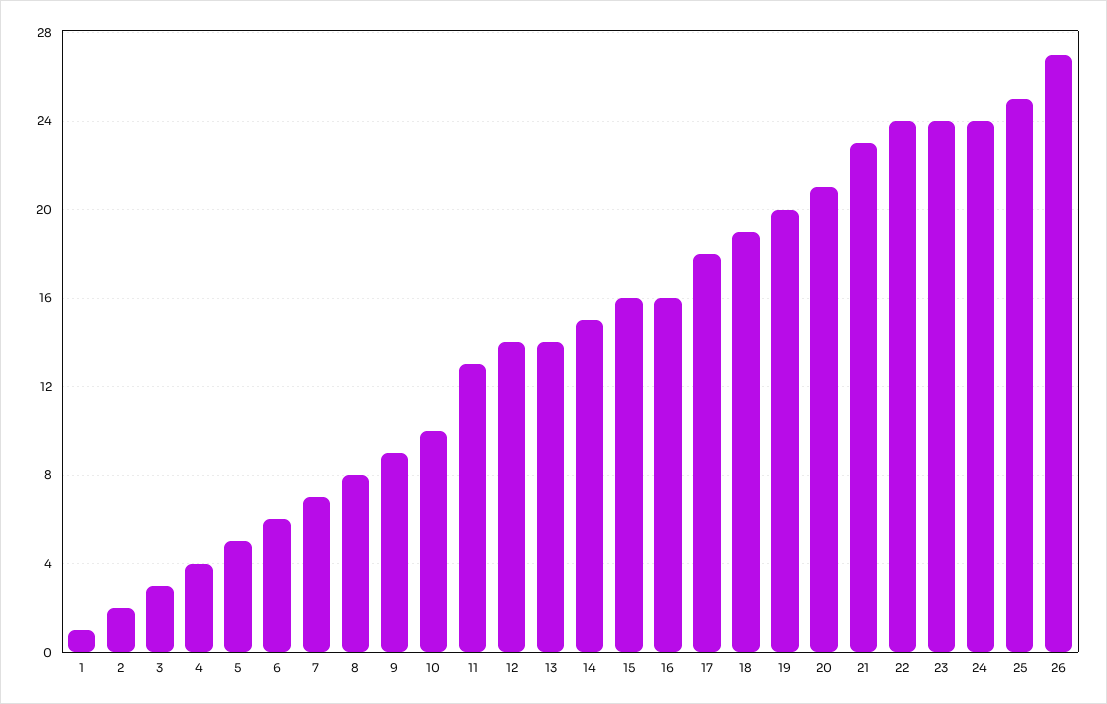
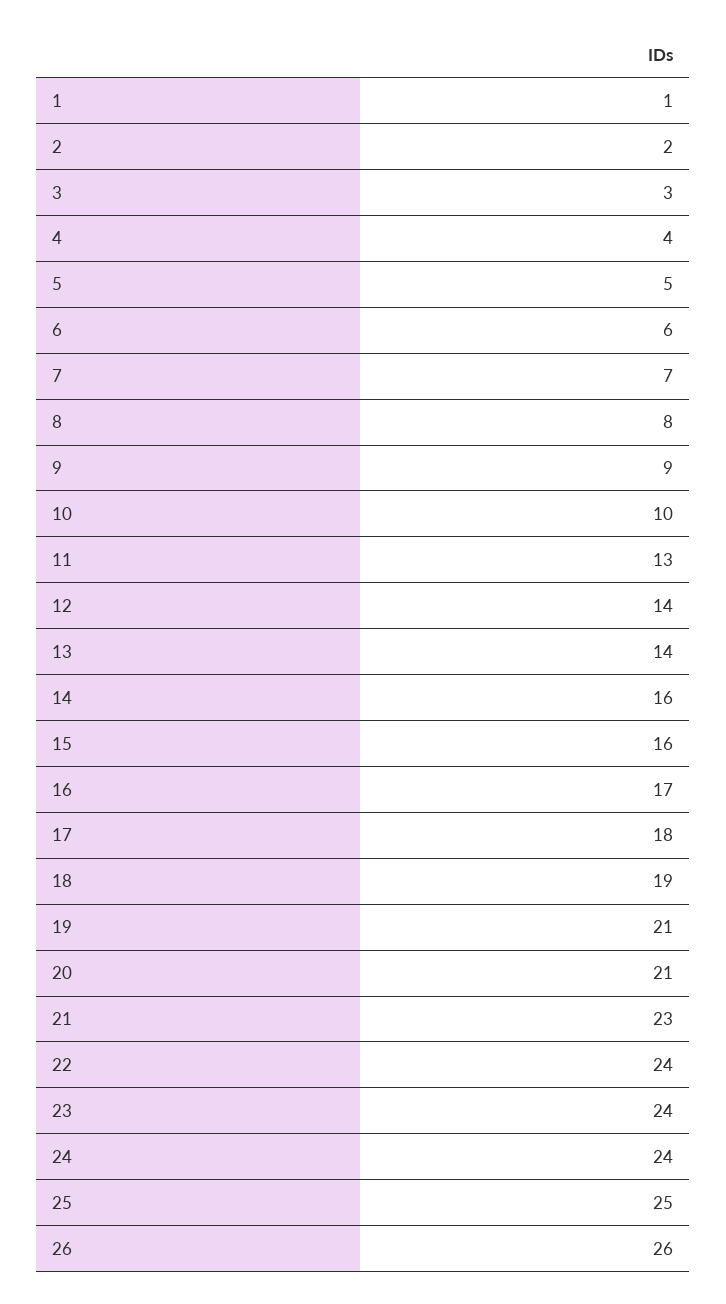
  {
    "1": 1,
    "2": 2,
    "3": 3,
    "4": 4,
    "5": 5,
    "6": 6,
    "7": 7,
    "8": 8,
    "9": 9,
    "10": 10,
    "11": 13,
    "12": 14,
    "13": 14,
-   "14": 15,
+   "14": 16,
    "15": 16,
-   "16": 16,
+   "16": 17,
    "17": 18,
    "18": 19,
-   "19": 20,
+   "19": 21,
    "20": 21,
    "21": 23,
    "22": 24,
    "23": 24,
    "24": 24,
    "25": 25,
-   "26": 27
+   "26": 26
  }

